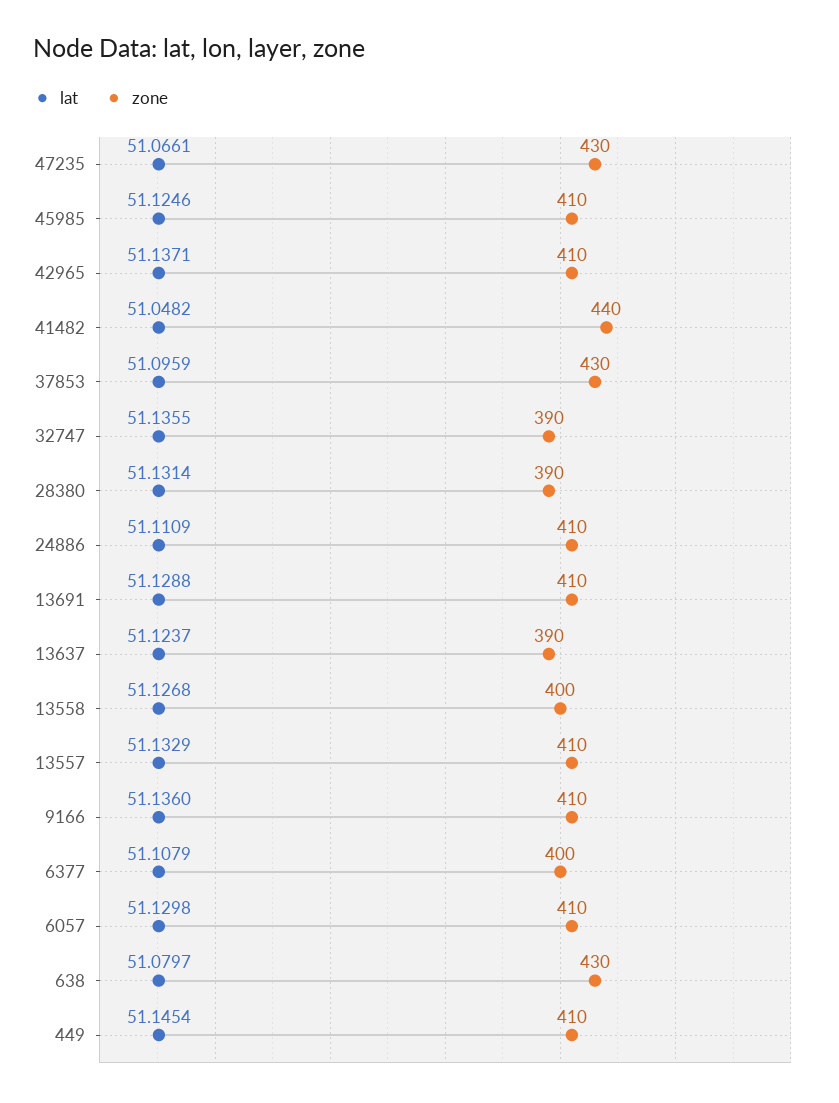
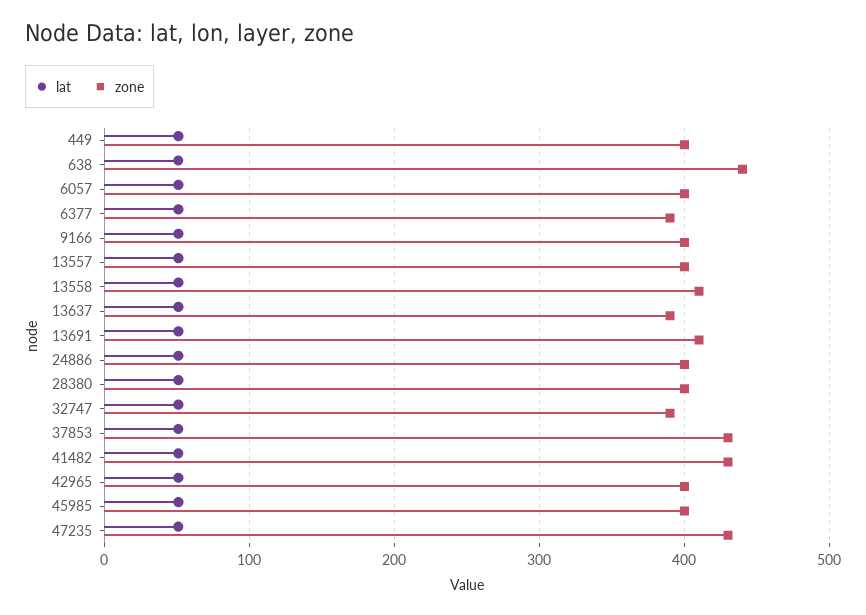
  {
    "lat": {
      "47235": 51.0661,
      "45985": 51.1246,
      "42965": 51.1371,
      "41482": 51.0482,
      "37853": 51.0959,
      "32747": 51.1355,
      "28380": 51.1314,
      "24886": 51.1109,
      "13691": 51.1288,
      "13637": 51.1237,
      "13558": 51.1268,
      "13557": 51.1329,
      "9166": 51.136,
      "6377": 51.1079,
      "6057": 51.1298,
      "638": 51.0797,
      "449": 51.1454
    },
    "zone": {
      "47235": 430,
-     "45985": 410,
+     "45985": 400,
-     "42965": 410,
+     "42965": 400,
-     "41482": 440,
+     "41482": 430,
      "37853": 430,
      "32747": 390,
-     "28380": 390,
+     "28380": 400,
-     "24886": 410,
+     "24886": 400,
      "13691": 410,
      "13637": 390,
-     "13558": 400,
+     "13558": 410,
-     "13557": 410,
+     "13557": 400,
-     "9166": 410,
+     "9166": 400,
-     "6377": 400,
+     "6377": 390,
-     "6057": 410,
+     "6057": 400,
-     "638": 430,
+     "638": 440,
-     "449": 410
+     "449": 400
    }
  }

